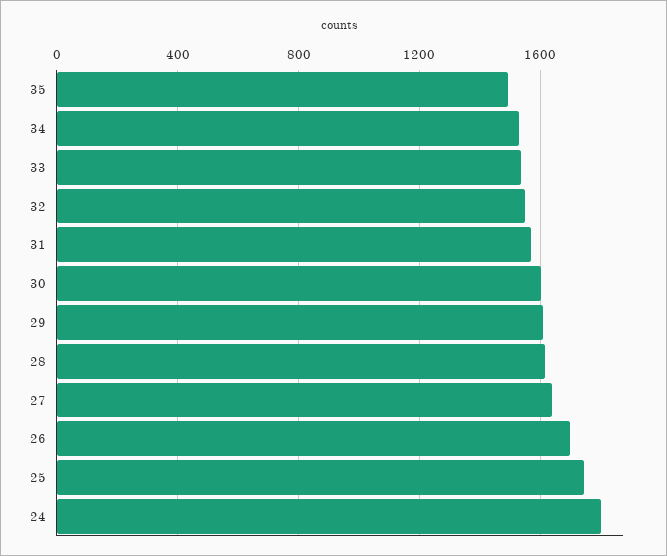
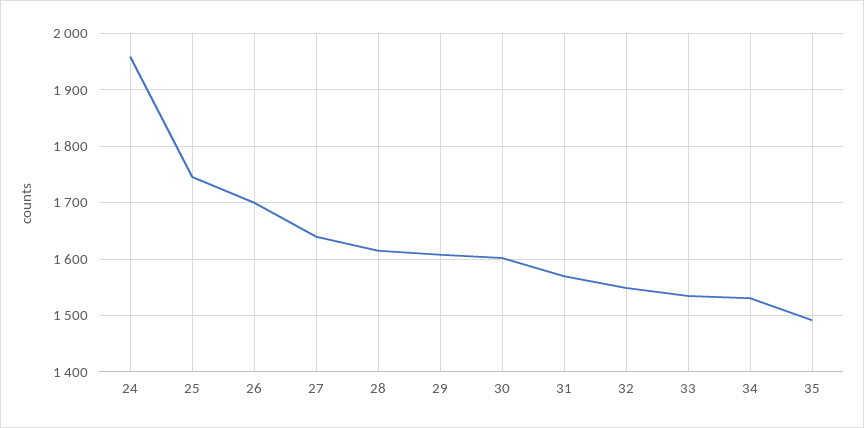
  {
    "35": 1500,
    "34": 1540,
    "33": 1540,
    "32": 1540,
    "31": 1580,
    "30": 1600,
    "29": 1600,
    "28": 1620,
    "27": 1640,
    "26": 1700,
    "25": 1740,
-   "24": 1800
+   "24": 1960
  }

